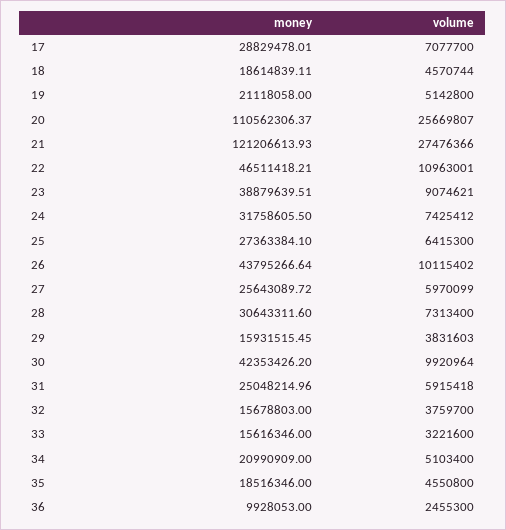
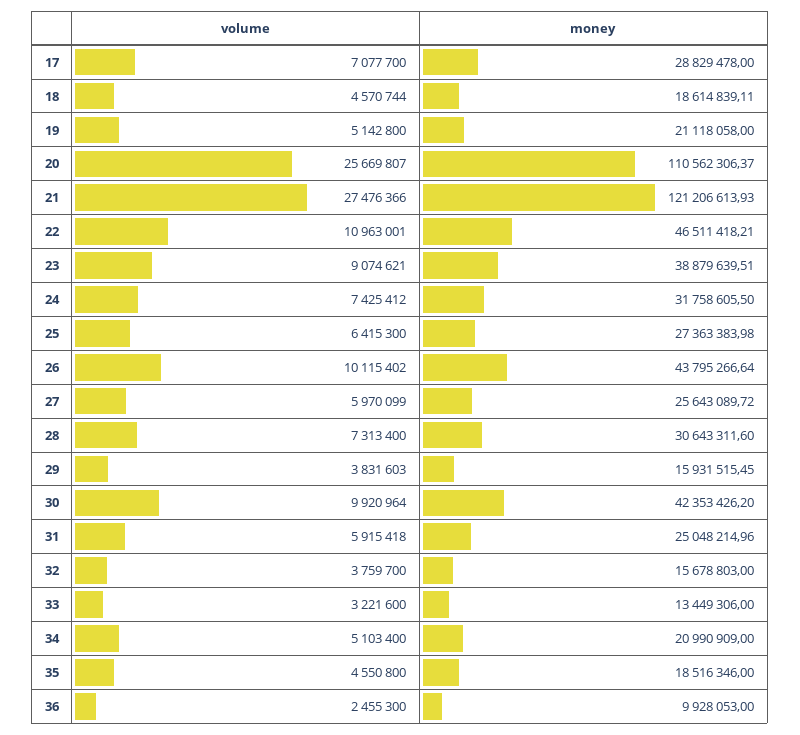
  {
    "money": {
-     "17": 28829478.01,
+     "17": 28829478,
      "18": 18614839.11,
      "19": 21118058,
      "20": 110562306.37,
      "21": 121206613.93,
      "22": 46511418.21,
      "23": 38879639.51,
      "24": 31758605.5,
-     "25": 27363384.1,
+     "25": 27363383.98,
      "26": 43795266.64,
      "27": 25643089.72,
      "28": 30643311.6,
      "29": 15931515.45,
      "30": 42353426.2,
      "31": 25048214.96,
      "32": 15678803,
-     "33": 15616346,
+     "33": 13449306,
      "34": 20990909,
      "35": 18516346,
      "36": 9928053
    },
    "volume": {
      "17": 7077700,
      "18": 4570744,
      "19": 5142800,
      "20": 25669807,
      "21": 27476366,
      "22": 10963001,
      "23": 9074621,
      "24": 7425412,
      "25": 6415300,
      "26": 10115402,
      "27": 5970099,
      "28": 7313400,
      "29": 3831603,
      "30": 9920964,
      "31": 5915418,
      "32": 3759700,
      "33": 3221600,
      "34": 5103400,
      "35": 4550800,
      "36": 2455300
    }
  }

